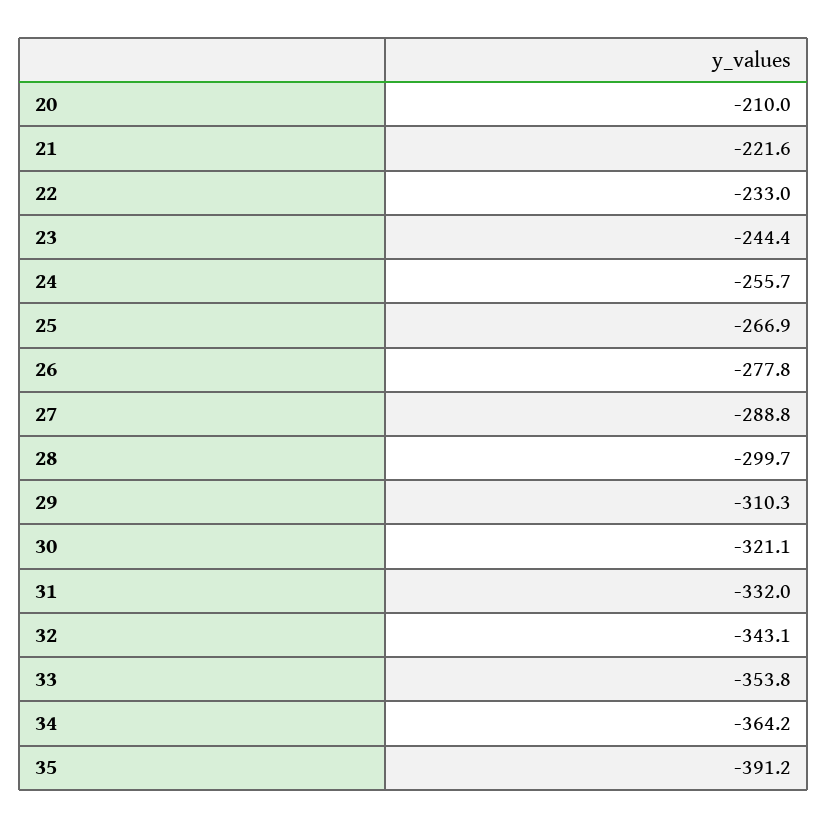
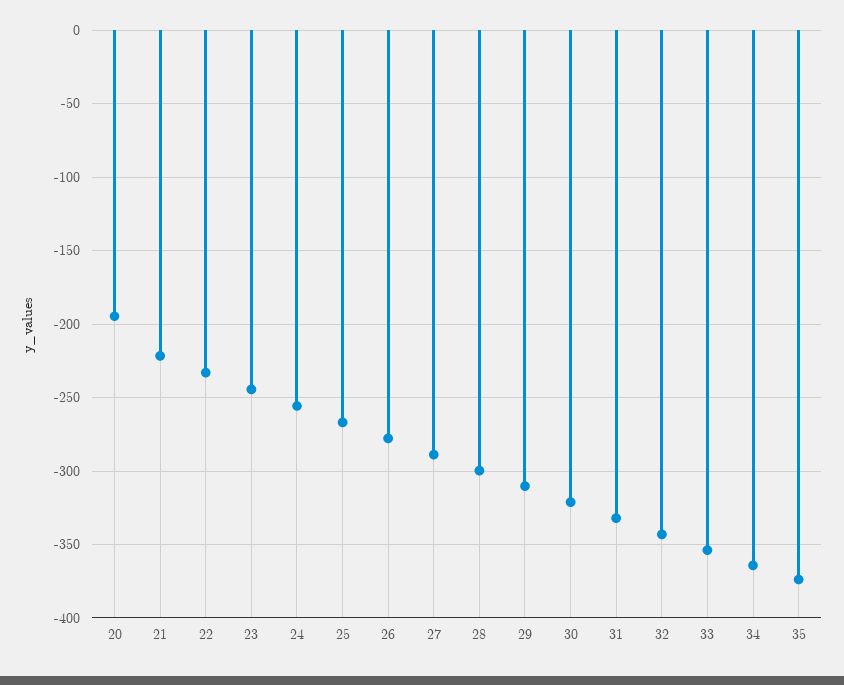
  {
-   "20": -210,
+   "20": -195,
    "21": -221.6,
    "22": -233,
    "23": -244.4,
    "24": -255.7,
    "25": -266.9,
    "26": -277.8,
    "27": -288.8,
    "28": -299.7,
    "29": -310.3,
    "30": -321.1,
    "31": -332,
    "32": -343.1,
    "33": -353.8,
    "34": -364.2,
-   "35": -391.2
+   "35": -375
  }

